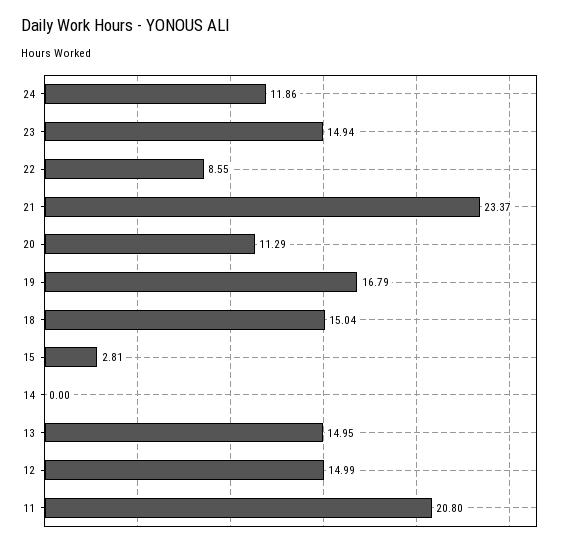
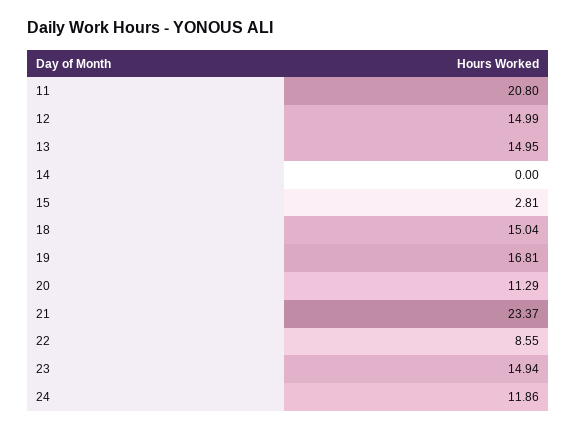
  {
    "24": 11.86,
    "23": 14.94,
    "22": 8.55,
    "21": 23.37,
    "20": 11.29,
-   "19": 16.79,
+   "19": 16.81,
    "18": 15.04,
    "15": 2.81,
    "14": 0,
    "13": 14.95,
    "12": 14.99,
    "11": 20.8
  }

